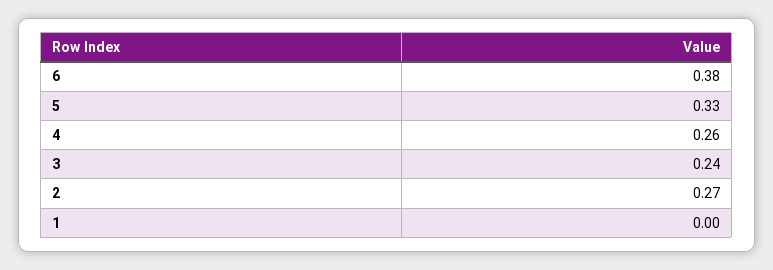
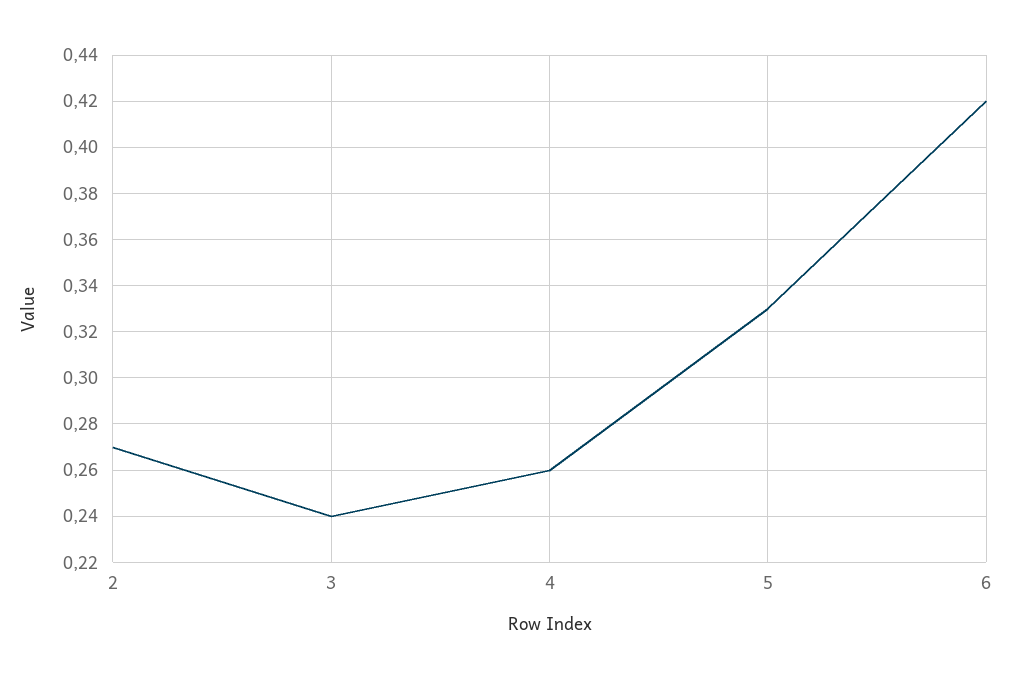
  {
-   "6": 0.38,
+   "6": 0.42,
    "5": 0.33,
    "4": 0.26,
    "3": 0.24,
-   "2": 0.27,
+   "2": 0.27
-   "1": 0
  }

